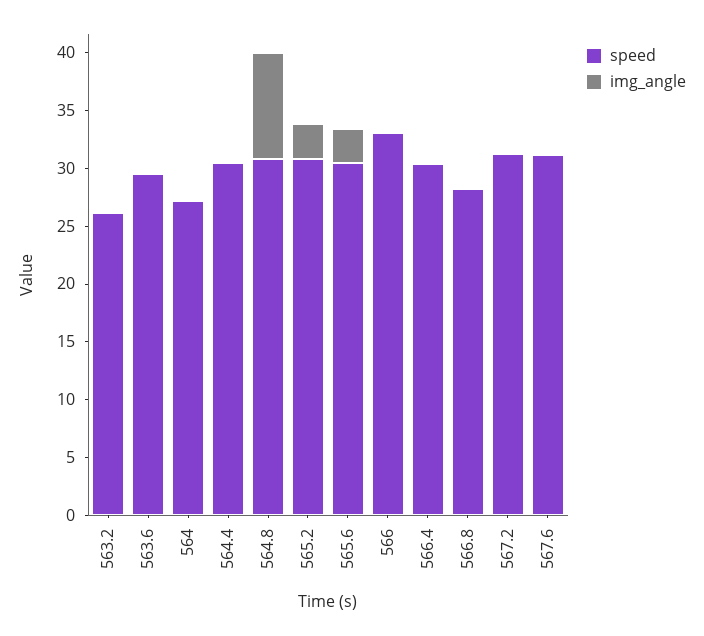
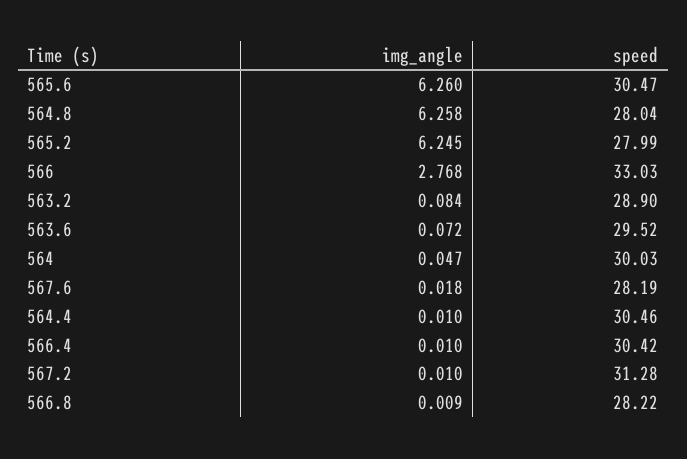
  {
    "speed": {
-     "563.2": 26,
+     "563.2": 28.9,
      "563.6": 29.52,
-     "564": 27,
+     "564": 30.03,
      "564.4": 30.46,
-     "564.8": 31,
+     "564.8": 28.04,
-     "565.2": 31,
+     "565.2": 27.99,
      "565.6": 30.47,
      "566": 33.03,
      "566.4": 30.42,
      "566.8": 28.22,
      "567.2": 31.28,
-     "567.6": 31
+     "567.6": 28.19
    },
    "img_angle": {
      "563.2": 0.084,
      "563.6": 0.072,
      "564": 0.047,
      "564.4": 0.01,
-     "564.8": 9,
+     "564.8": 6.258,
-     "565.2": 3,
+     "565.2": 6.245,
-     "565.6": 3,
+     "565.6": 6.26,
-     "566": 0,
+     "566": 2.768,
      "566.4": 0.01,
      "566.8": 0.009,
      "567.2": 0.01,
      "567.6": 0.018
    }
  }

